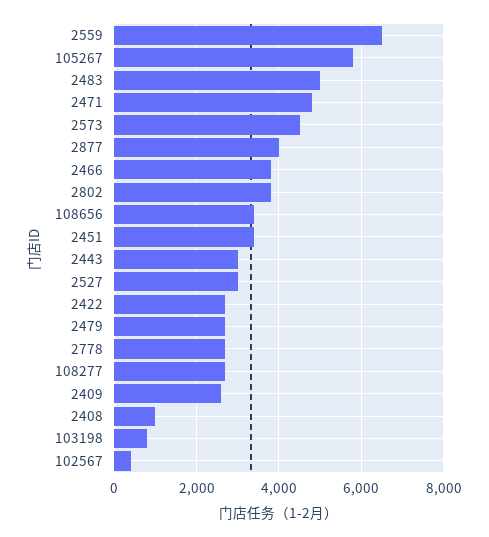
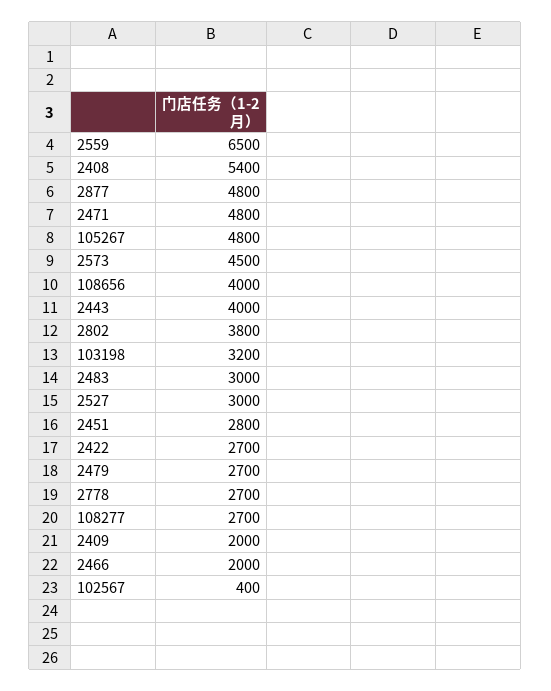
  {
    "2559": 6500,
-   "105267": 5800,
+   "105267": 4800,
-   "2483": 5000,
+   "2483": 3000,
    "2471": 4800,
    "2573": 4500,
-   "2877": 4000,
+   "2877": 4800,
-   "2466": 3800,
+   "2466": 2000,
    "2802": 3800,
-   "108656": 3400,
+   "108656": 4000,
-   "2451": 3400,
+   "2451": 2800,
-   "2443": 3000,
+   "2443": 4000,
    "2527": 3000,
    "2422": 2700,
    "2479": 2700,
    "2778": 2700,
    "108277": 2700,
-   "2409": 2600,
+   "2409": 2000,
-   "2408": 1000,
+   "2408": 5400,
-   "103198": 800,
+   "103198": 3200,
    "102567": 400
  }

